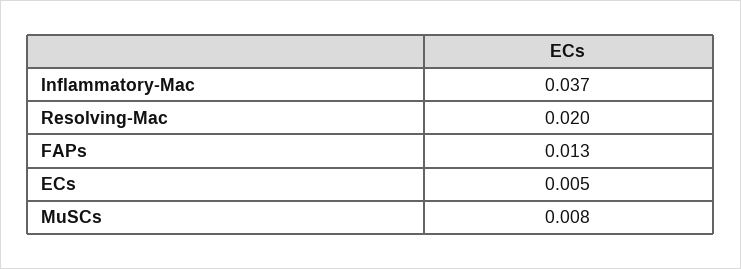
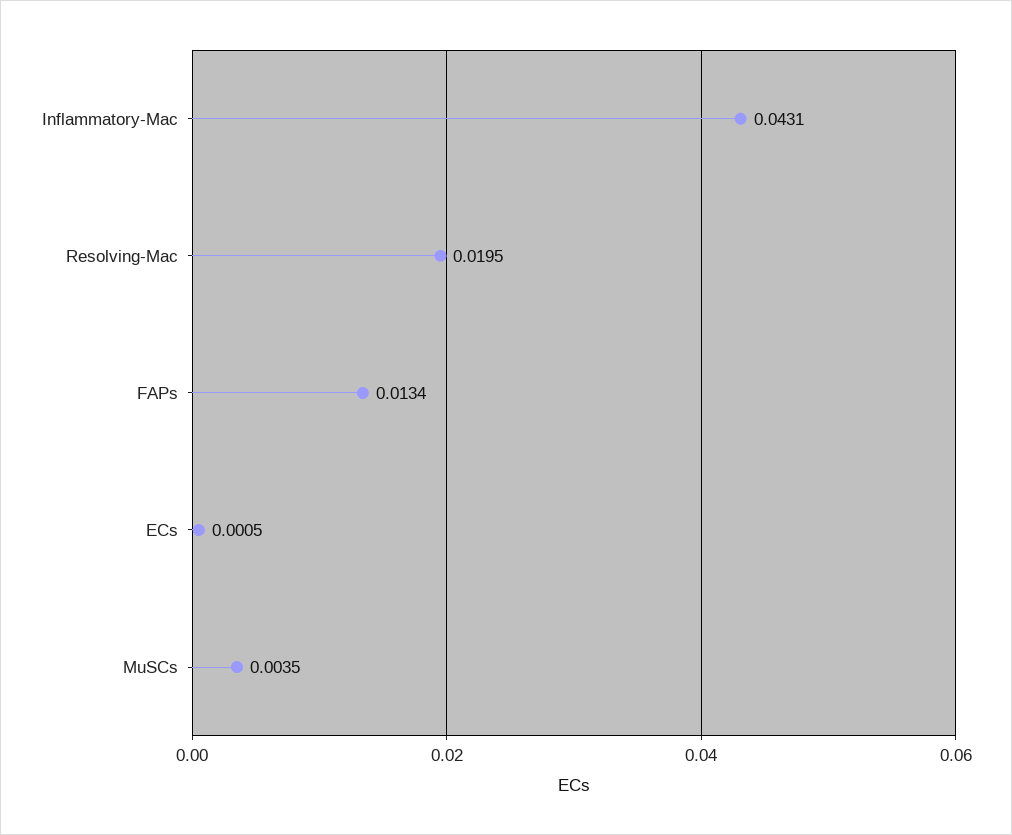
  {
-   "Inflammatory-Mac": 0.037,
+   "Inflammatory-Mac": 0.0431,
    "Resolving-Mac": 0.0195,
    "FAPs": 0.0134,
-   "ECs": 0.005,
+   "ECs": 0.0005,
-   "MuSCs": 0.008
+   "MuSCs": 0.0035
  }

